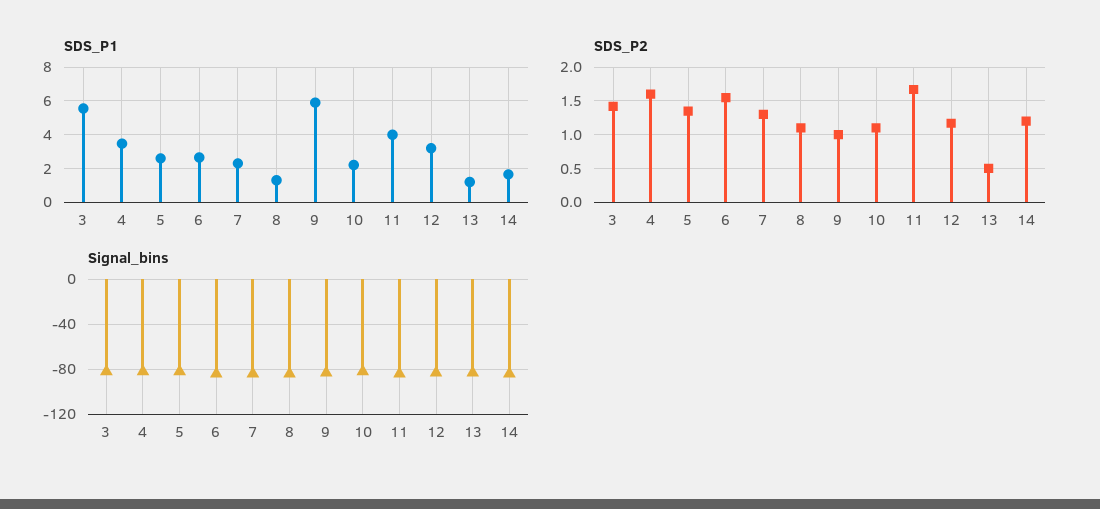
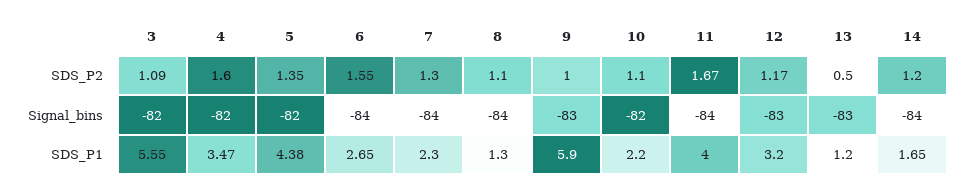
  {
    "SDS_P1": {
      "3": 5.55,
      "4": 3.47,
-     "5": 2.5,
+     "5": 4.38,
      "6": 2.65,
      "7": 2.3,
      "8": 1.3,
      "9": 5.9,
      "10": 2.2,
      "11": 4,
      "12": 3.2,
      "13": 1.2,
      "14": 1.65
    },
    "SDS_P2": {
-     "3": 1.4,
+     "3": 1.09,
      "4": 1.6,
      "5": 1.35,
      "6": 1.55,
      "7": 1.3,
      "8": 1.1,
      "9": 1,
      "10": 1.1,
      "11": 1.67,
      "12": 1.17,
      "13": 0.5,
      "14": 1.2
    },
    "Signal_bins": {
      "3": -82,
      "4": -82,
      "5": -82,
      "6": -84,
      "7": -84,
      "8": -84,
      "9": -83,
      "10": -82,
      "11": -84,
      "12": -83,
      "13": -83,
      "14": -84
    }
  }

